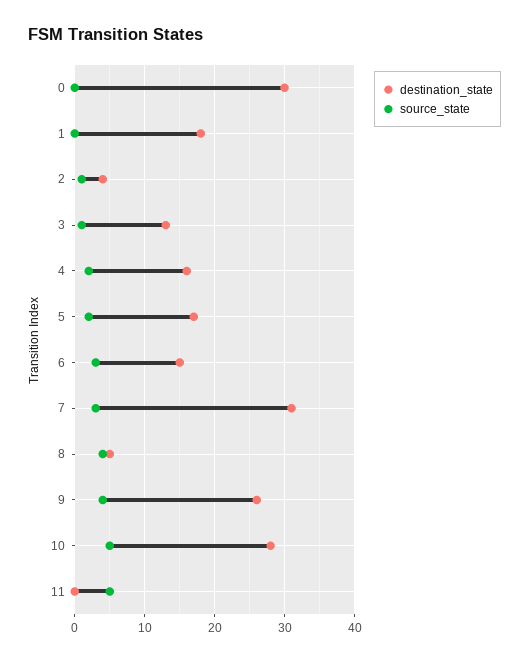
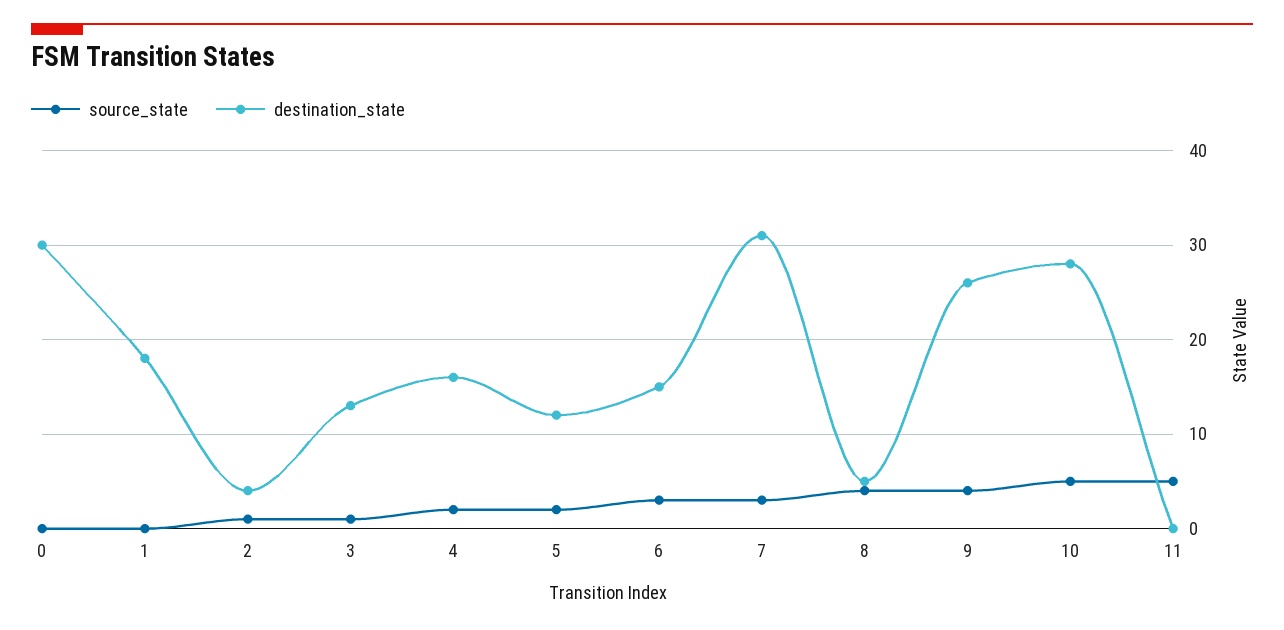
  {
    "destination_state": {
      "0": 30,
      "1": 18,
      "2": 4,
      "3": 13,
      "4": 16,
-     "5": 17,
+     "5": 12,
      "6": 15,
      "7": 31,
      "8": 5,
      "9": 26,
      "10": 28,
      "11": 0
    },
    "source_state": {
      "0": 0,
      "1": 0,
      "2": 1,
      "3": 1,
      "4": 2,
      "5": 2,
      "6": 3,
      "7": 3,
      "8": 4,
      "9": 4,
      "10": 5,
      "11": 5
    }
  }

